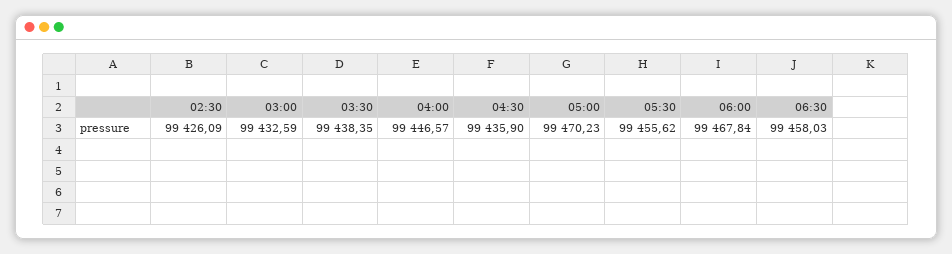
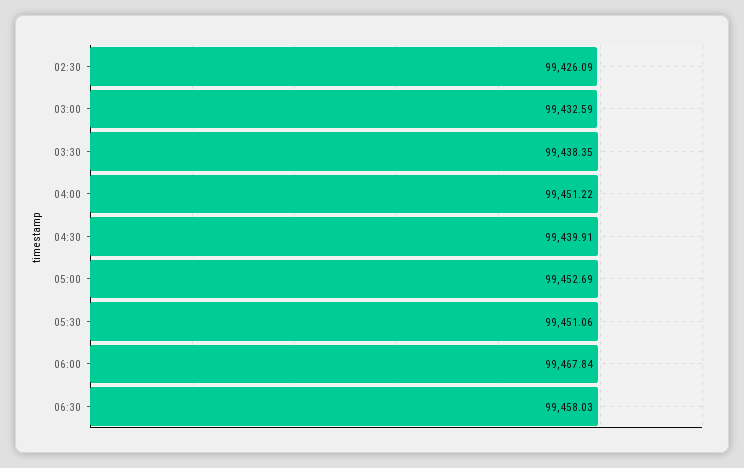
  {
    "02:30": 99426.09,
    "03:00": 99432.59,
    "03:30": 99438.35,
-   "04:00": 99446.57,
+   "04:00": 99451.22,
-   "04:30": 99435.9,
+   "04:30": 99439.91,
-   "05:00": 99470.23,
+   "05:00": 99452.69,
-   "05:30": 99455.62,
+   "05:30": 99451.06,
    "06:00": 99467.84,
    "06:30": 99458.03
  }

